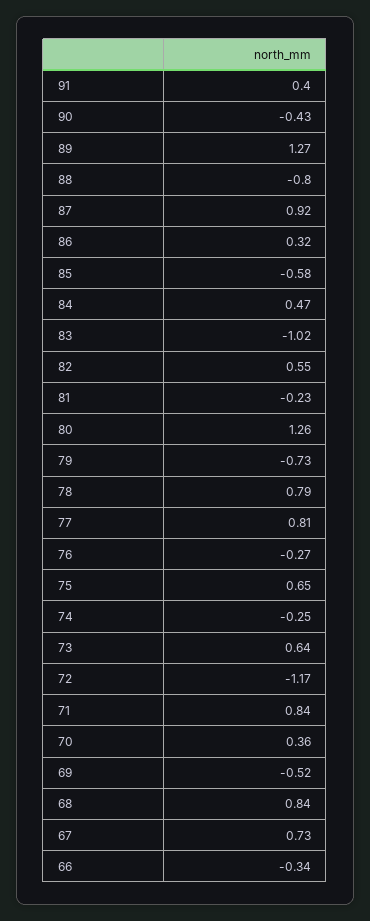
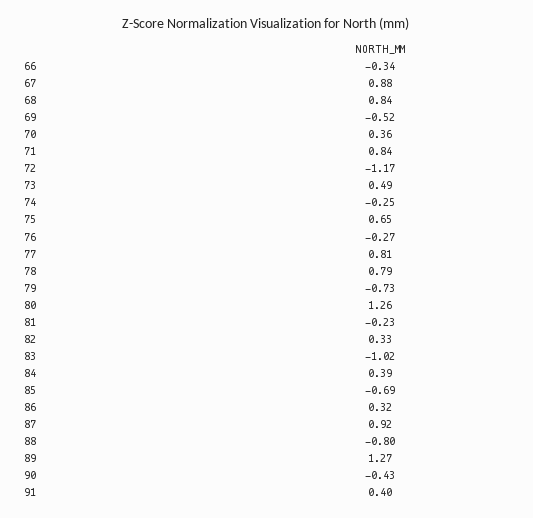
  {
    "91": 0.4,
    "90": -0.43,
    "89": 1.27,
    "88": -0.8,
    "87": 0.92,
    "86": 0.32,
-   "85": -0.58,
+   "85": -0.69,
-   "84": 0.47,
+   "84": 0.39,
    "83": -1.02,
-   "82": 0.55,
+   "82": 0.33,
    "81": -0.23,
    "80": 1.26,
    "79": -0.73,
    "78": 0.79,
    "77": 0.81,
    "76": -0.27,
    "75": 0.65,
    "74": -0.25,
-   "73": 0.64,
+   "73": 0.49,
    "72": -1.17,
    "71": 0.84,
    "70": 0.36,
    "69": -0.52,
    "68": 0.84,
-   "67": 0.73,
+   "67": 0.88,
    "66": -0.34
  }

